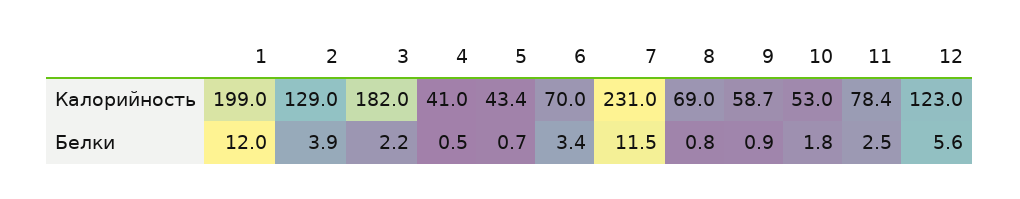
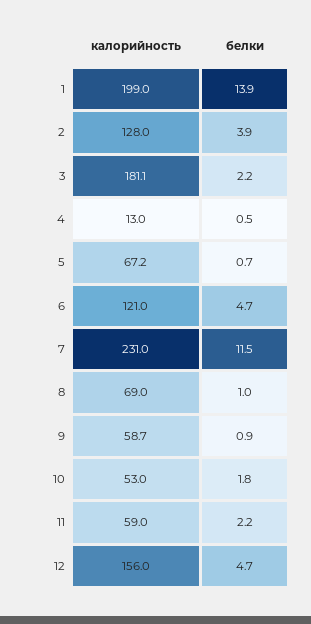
  {
    "1": {
      "Калорийность": 199,
-     "Белки": 12
+     "Белки": 13.9
    },
    "2": {
-     "Калорийность": 129,
+     "Калорийность": 128,
      "Белки": 3.9
    },
    "3": {
-     "Калорийность": 182,
+     "Калорийность": 181.1,
      "Белки": 2.2
    },
    "4": {
-     "Калорийность": 41,
+     "Калорийность": 13,
      "Белки": 0.5
    },
    "5": {
-     "Калорийность": 43.4,
+     "Калорийность": 67.2,
      "Белки": 0.7
    },
    "6": {
-     "Калорийность": 70,
+     "Калорийность": 121,
-     "Белки": 3.4
+     "Белки": 4.7
    },
    "7": {
      "Калорийность": 231,
      "Белки": 11.5
    },
    "8": {
      "Калорийность": 69,
-     "Белки": 0.8
+     "Белки": 1
    },
    "9": {
      "Калорийность": 58.7,
      "Белки": 0.9
    },
    "10": {
      "Калорийность": 53,
      "Белки": 1.8
    },
    "11": {
-     "Калорийность": 78.4,
+     "Калорийность": 59,
-     "Белки": 2.5
+     "Белки": 2.2
    },
    "12": {
-     "Калорийность": 123,
+     "Калорийность": 156,
-     "Белки": 5.6
+     "Белки": 4.7
    }
  }

